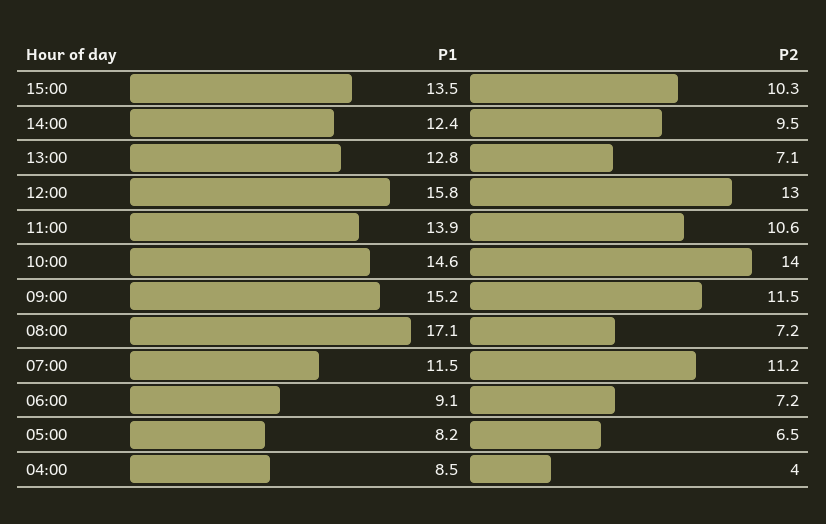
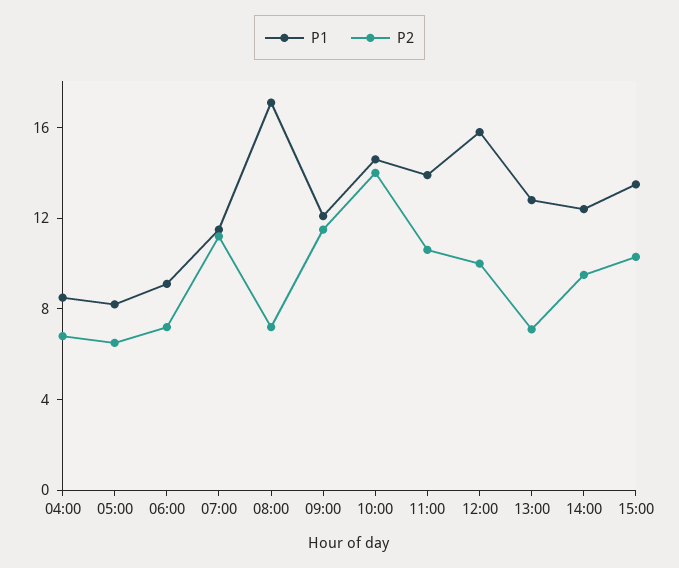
  {
    "P1": {
      "15:00": 13.5,
      "14:00": 12.4,
      "13:00": 12.8,
      "12:00": 15.8,
      "11:00": 13.9,
      "10:00": 14.6,
-     "09:00": 15.2,
+     "09:00": 12,
      "08:00": 17.1,
      "07:00": 11.5,
      "06:00": 9.1,
      "05:00": 8.2,
      "04:00": 8.5
    },
    "P2": {
      "15:00": 10.3,
      "14:00": 9.5,
      "13:00": 7.1,
-     "12:00": 13,
+     "12:00": 10,
      "11:00": 10.6,
      "10:00": 14,
      "09:00": 11.5,
      "08:00": 7.2,
      "07:00": 11.2,
      "06:00": 7.2,
      "05:00": 6.5,
-     "04:00": 4
+     "04:00": 7
    }
  }

